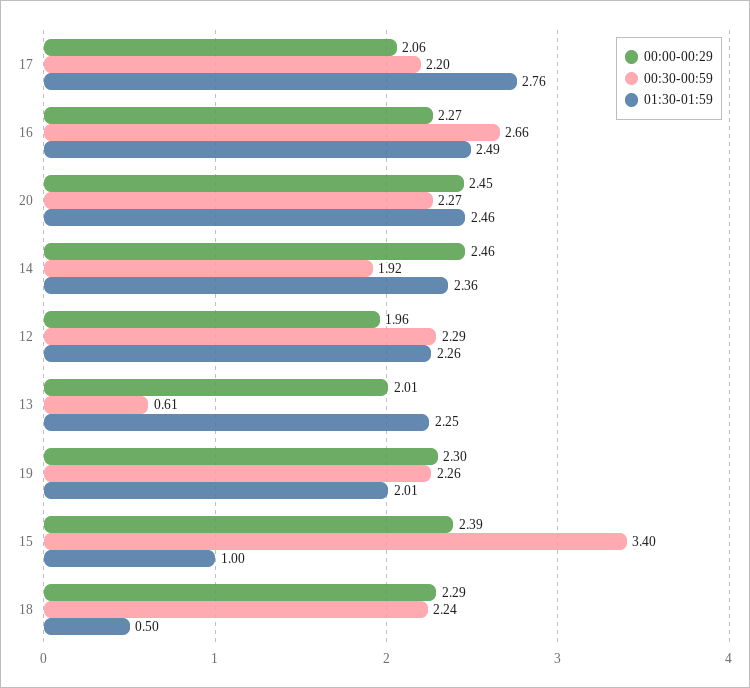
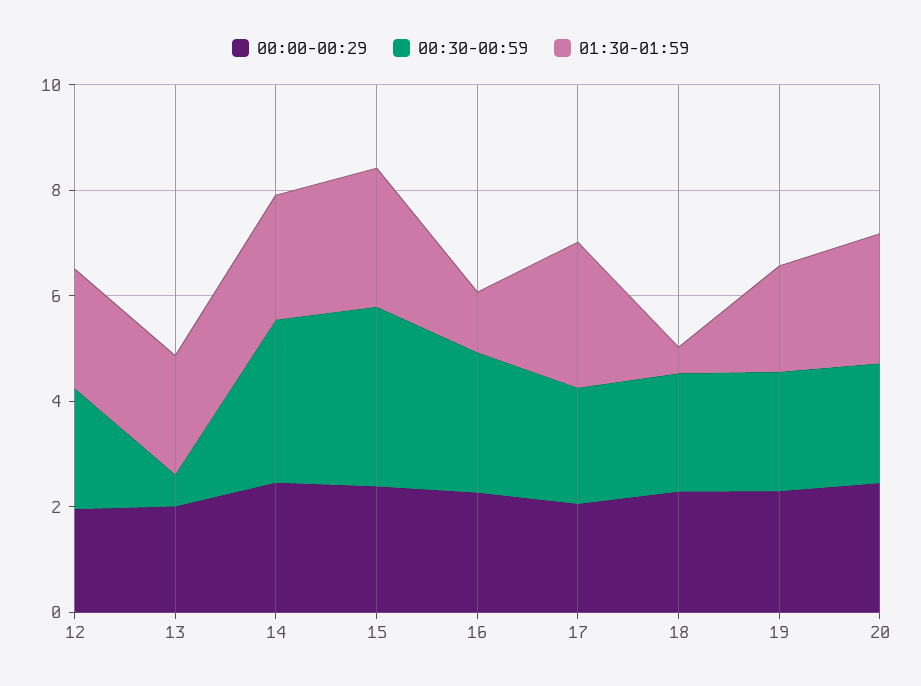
  {
    "00:00-00:29": {
      "17": 2.06,
      "16": 2.27,
      "20": 2.45,
      "14": 2.46,
      "12": 1.96,
      "13": 2.01,
      "19": 2.3,
      "15": 2.39,
      "18": 2.29
    },
    "00:30-00:59": {
      "17": 2.2,
      "16": 2.66,
      "20": 2.27,
-     "14": 1.92,
+     "14": 3,
      "12": 2.29,
      "13": 0.61,
      "19": 2.26,
      "15": 3.4,
      "18": 2.24
    },
    "01:30-01:59": {
      "17": 2.76,
-     "16": 2.49,
+     "16": 1,
      "20": 2.46,
      "14": 2.36,
      "12": 2.26,
      "13": 2.25,
      "19": 2.01,
-     "15": 1,
+     "15": 2.5,
      "18": 0.5
    }
  }

